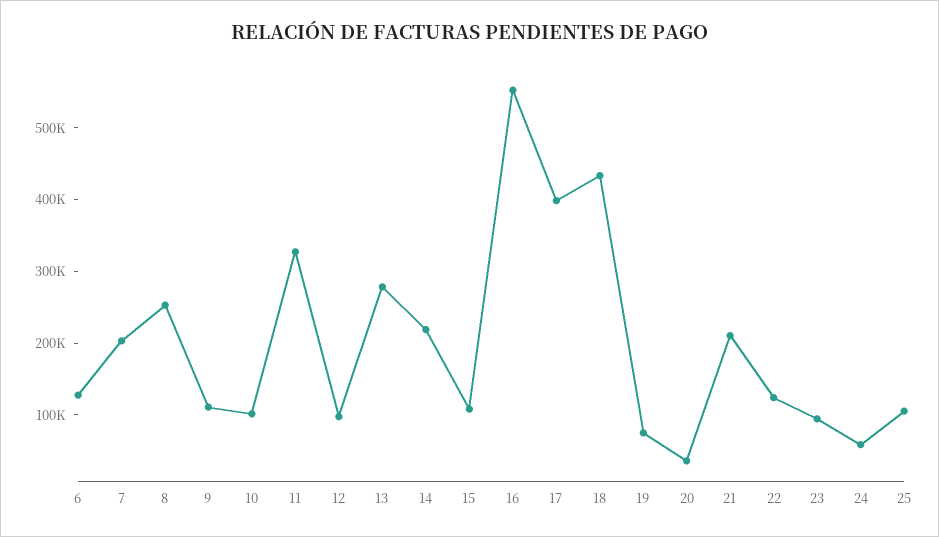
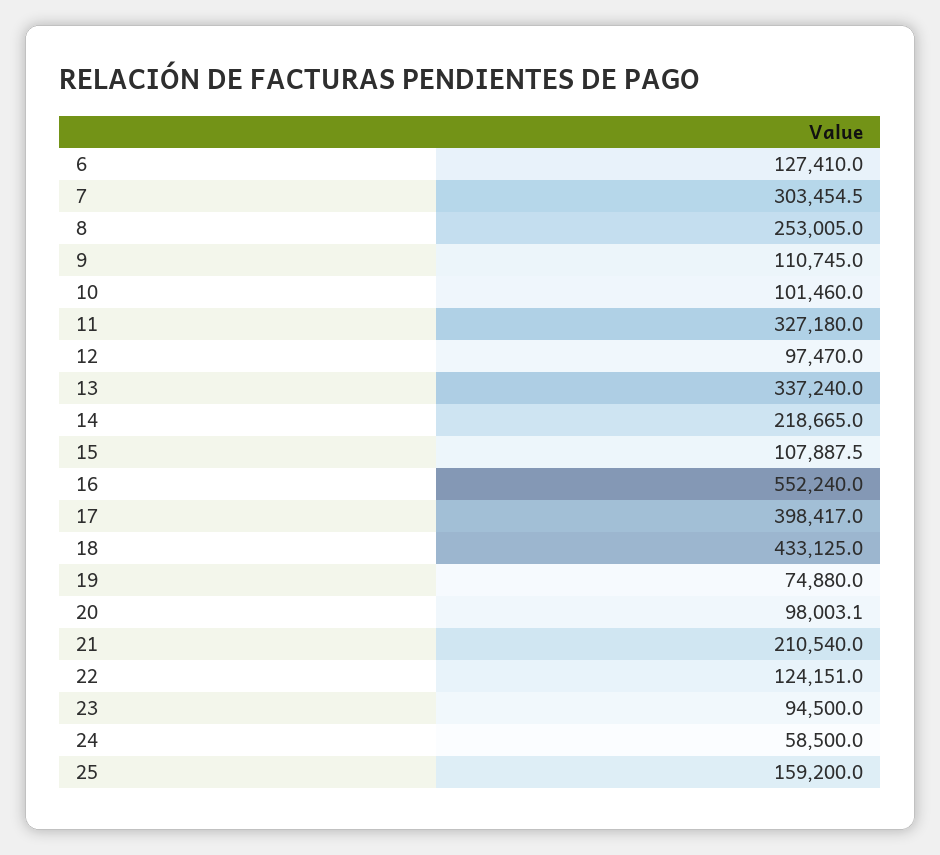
  {
    "6": 127410,
-   "7": 200000,
+   "7": 303454.5,
    "8": 253005,
    "9": 110745,
    "10": 101460,
    "11": 327180,
    "12": 97470,
-   "13": 280000,
+   "13": 337240,
    "14": 218665,
    "15": 107887.5,
    "16": 552240,
    "17": 398417,
    "18": 433125,
    "19": 74880,
-   "20": 40000,
+   "20": 98003.1,
    "21": 210540,
    "22": 124151,
    "23": 94500,
    "24": 58500,
-   "25": 100000
+   "25": 159200
  }

